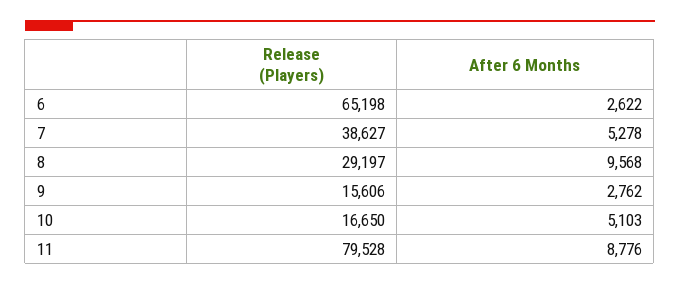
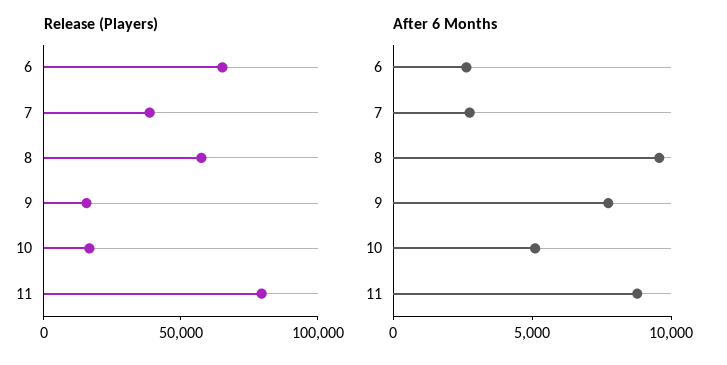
  {
    "Release (Players)": {
      "6": 65198,
      "7": 38627,
-     "8": 29197,
+     "8": 60000,
      "9": 15606,
      "10": 16650,
      "11": 79528
    },
    "After 6 Months": {
      "6": 2622,
-     "7": 5278,
+     "7": 3000,
      "8": 9568,
-     "9": 2762,
+     "9": 8000,
      "10": 5103,
      "11": 8776
    }
  }

